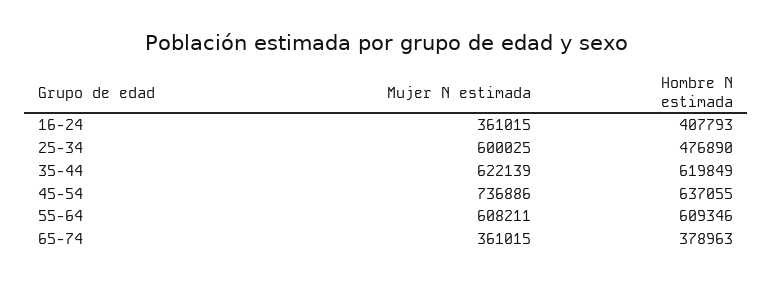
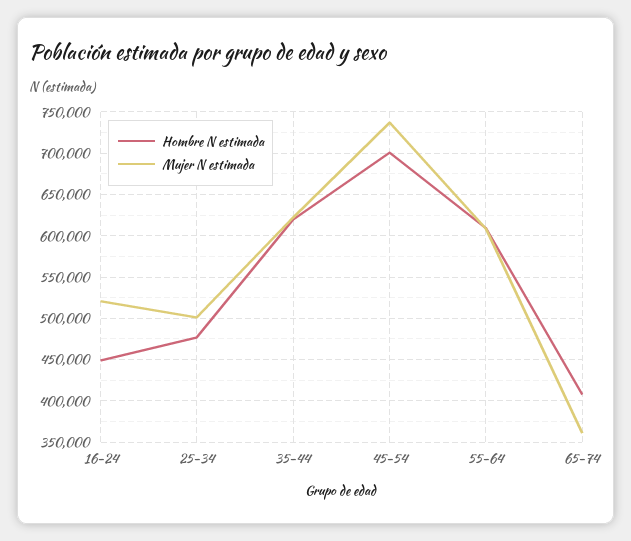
  {
    "Mujer N estimada": {
-     "16-24": 361015,
+     "16-24": 520000,
-     "25-34": 600025,
+     "25-34": 500000,
      "35-44": 622139,
      "45-54": 736886,
      "55-64": 608211,
      "65-74": 361015
    },
    "Hombre N estimada": {
-     "16-24": 407793,
+     "16-24": 450000,
      "25-34": 476890,
      "35-44": 619849,
-     "45-54": 637055,
+     "45-54": 700000,
      "55-64": 609346,
-     "65-74": 378963
+     "65-74": 410000
    }
  }

